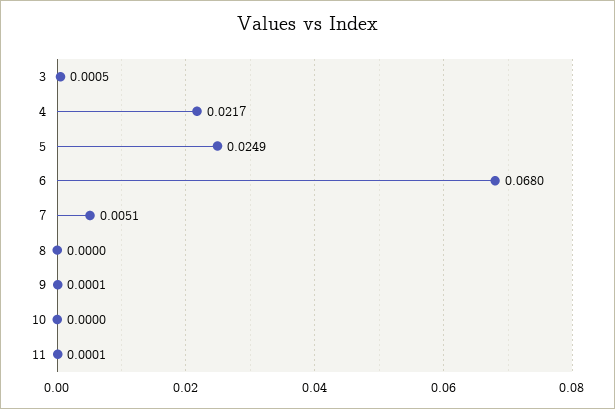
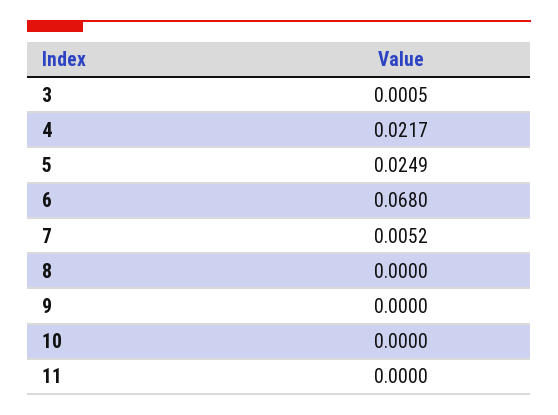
  {
    "3": 0.0005,
    "4": 0.0217,
    "5": 0.0249,
    "6": 0.068,
-   "7": 0.0051,
+   "7": 0.0052,
    "8": 0,
-   "9": 0.0001,
+   "9": 0,
    "10": 0,
-   "11": 0.0001
+   "11": 0
  }

